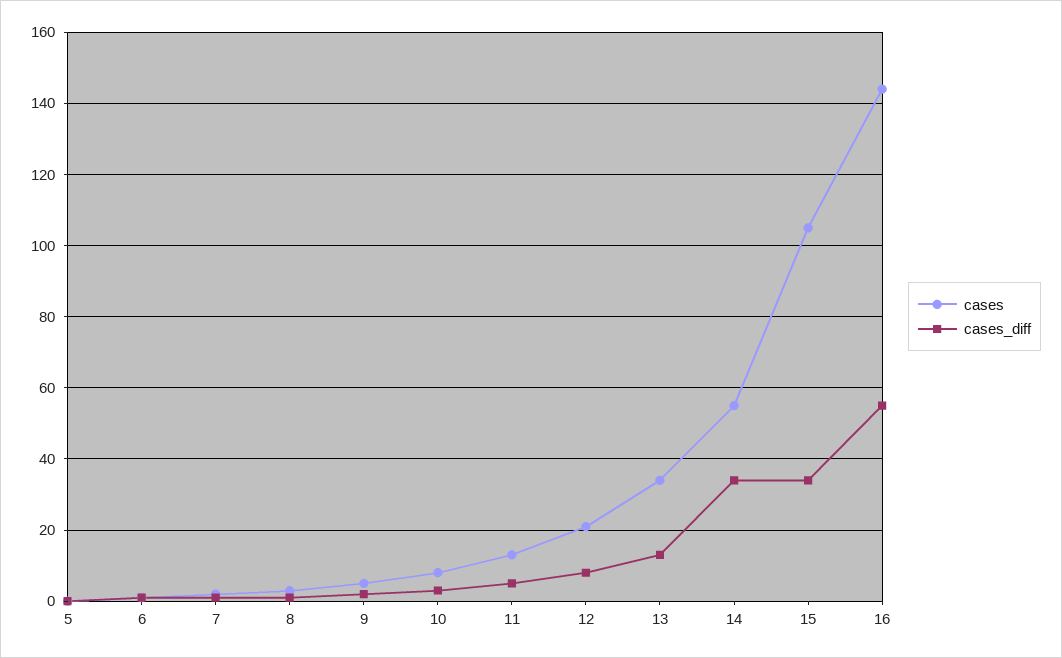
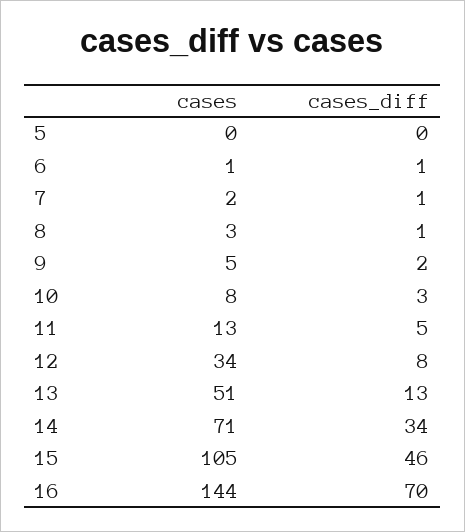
  {
    "cases": {
      "5": 0,
      "6": 1,
      "7": 2,
      "8": 3,
      "9": 5,
      "10": 8,
      "11": 13,
-     "12": 20,
+     "12": 34,
-     "13": 35,
+     "13": 51,
-     "14": 55,
+     "14": 71,
      "15": 105,
      "16": 144
    },
    "cases_diff": {
      "5": 0,
      "6": 1,
      "7": 1,
      "8": 1,
      "9": 2,
      "10": 3,
      "11": 5,
      "12": 8,
      "13": 13,
      "14": 34,
-     "15": 35,
+     "15": 46,
-     "16": 55
+     "16": 70
    }
  }

